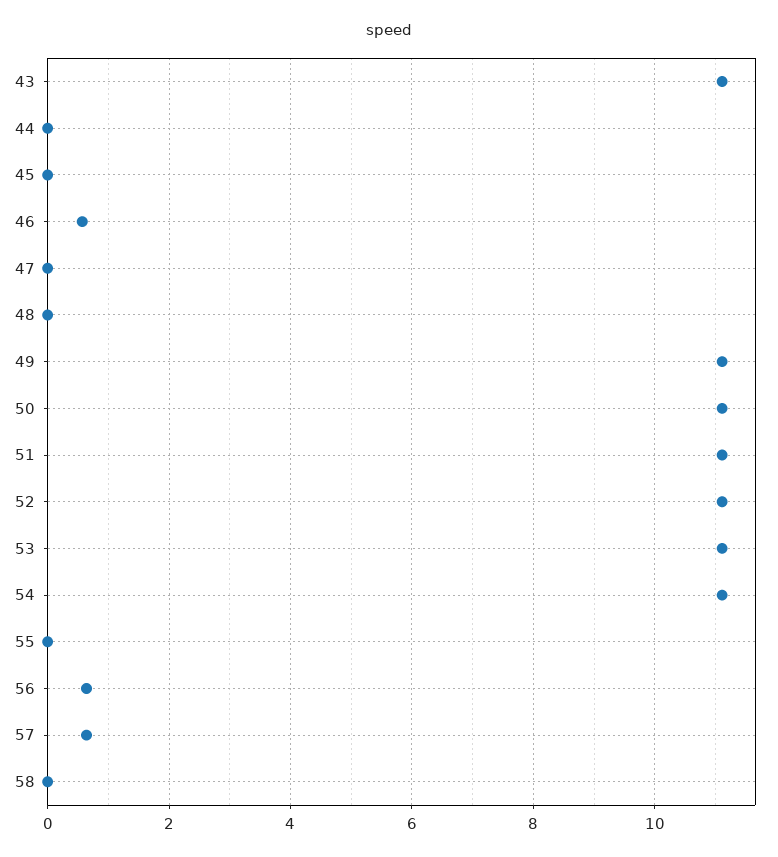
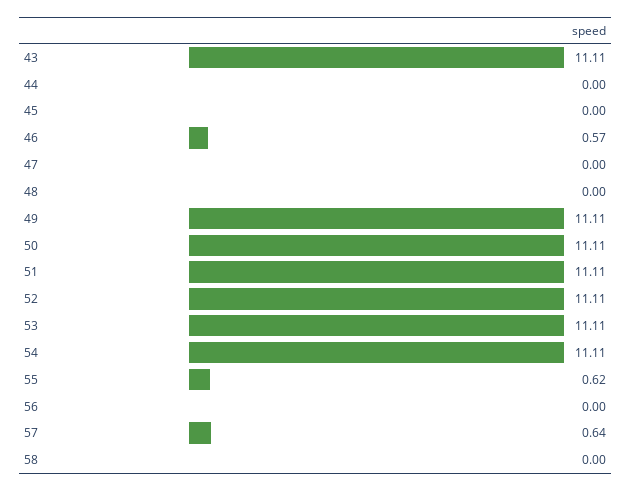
  {
    "43": 11.11,
    "44": 0,
    "45": 0,
    "46": 0.57,
    "47": 0,
    "48": 0,
    "49": 11.11,
    "50": 11.11,
    "51": 11.11,
    "52": 11.11,
    "53": 11.11,
    "54": 11.11,
-   "55": 0,
+   "55": 0.62,
-   "56": 0.6,
+   "56": 0,
    "57": 0.64,
    "58": 0
  }

